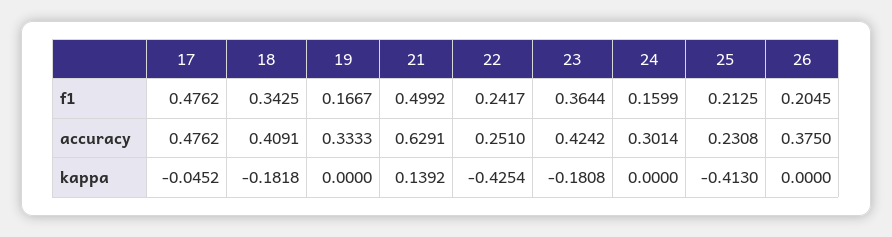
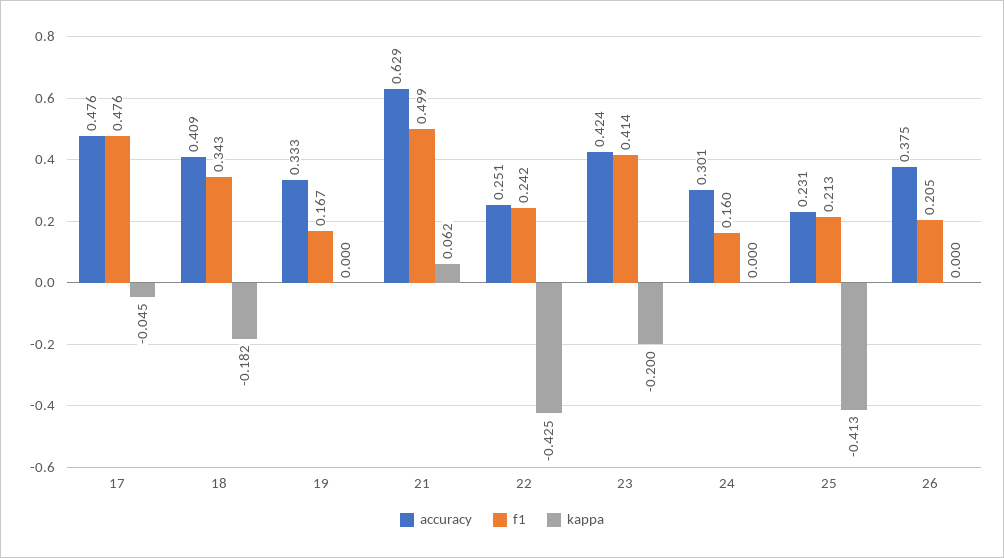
  {
    "f1": {
      "17": 0.4762,
      "18": 0.3425,
      "19": 0.1667,
      "21": 0.4992,
      "22": 0.2417,
-     "23": 0.3644,
+     "23": 0.414,
      "24": 0.1599,
      "25": 0.2125,
      "26": 0.2045
    },
    "accuracy": {
      "17": 0.4762,
      "18": 0.4091,
      "19": 0.3333,
      "21": 0.6291,
      "22": 0.251,
      "23": 0.4242,
      "24": 0.3014,
      "25": 0.2308,
      "26": 0.375
    },
    "kappa": {
      "17": -0.0452,
      "18": -0.1818,
      "19": 0,
-     "21": 0.1392,
+     "21": 0.062,
      "22": -0.4254,
-     "23": -0.1808,
+     "23": -0.2,
      "24": 0,
      "25": -0.413,
      "26": 0
    }
  }

